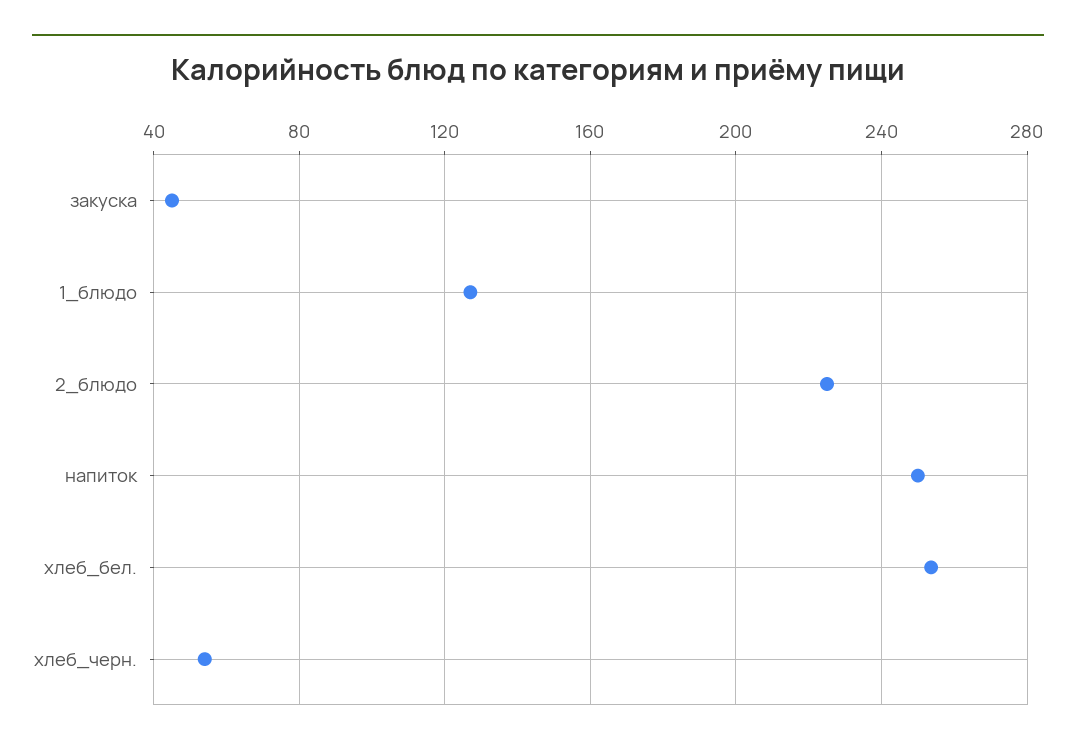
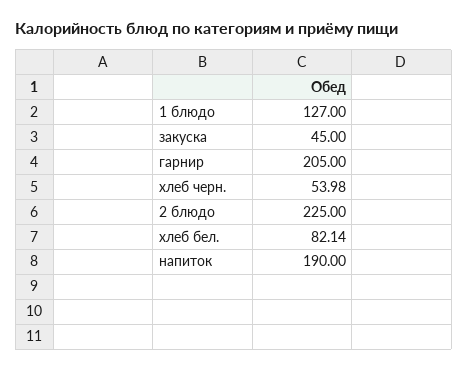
  {
    "закуска": 45,
    "1_блюдо": 127,
    "2_блюдо": 225,
-   "напиток": 250,
+   "напиток": 190,
-   "хлеб_бел.": 255,
+   "хлеб_бел.": 82.14,
-   "хлеб_черн.": 53.98
+   "хлеб_черн.": 53.98,
+   "гарнир": 205
  }

